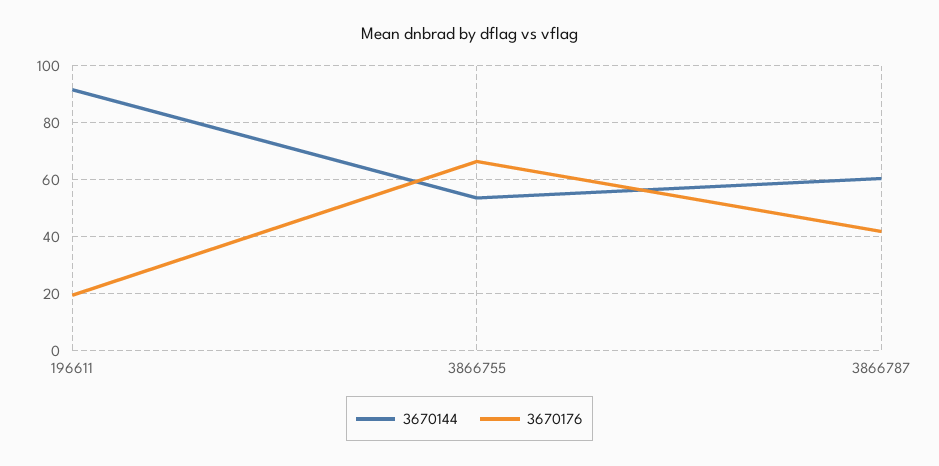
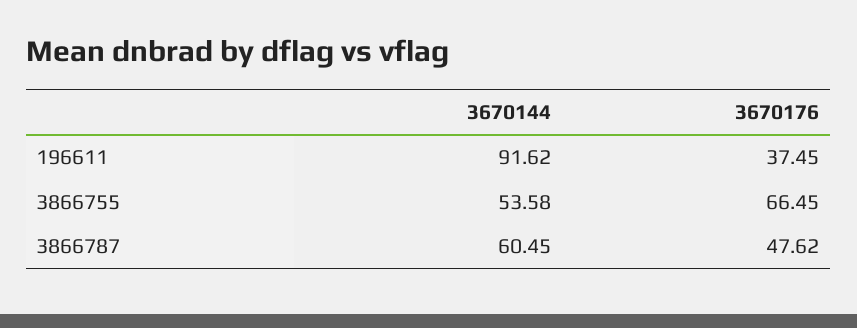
  {
    "3670144": {
      "196611": 91.62,
      "3866755": 53.58,
      "3866787": 60.45
    },
    "3670176": {
-     "196611": 20,
+     "196611": 37.45,
      "3866755": 66.45,
-     "3866787": 42.5
+     "3866787": 47.62
    }
  }

